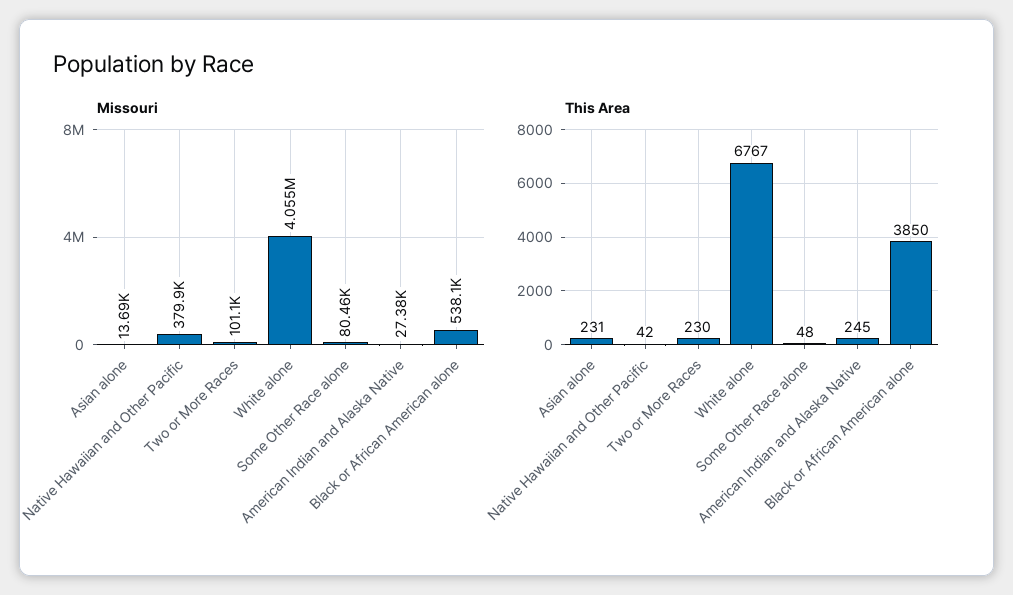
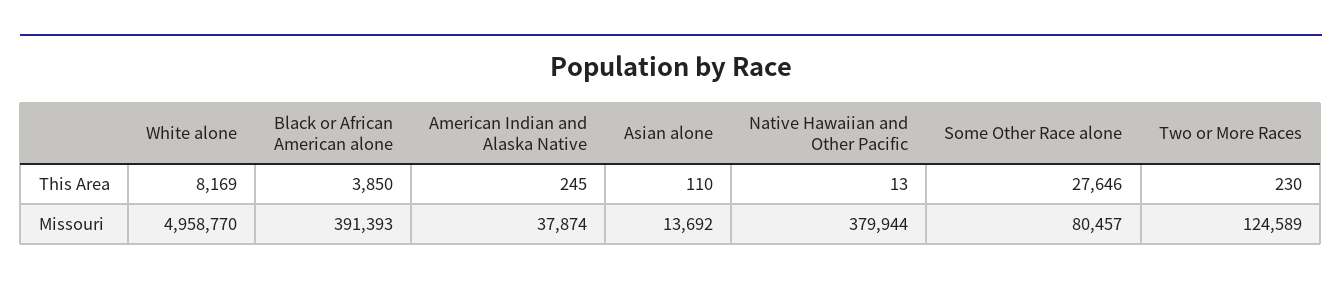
  {
    "Missouri": {
      "Asian alone": 13692,
      "Native Hawaiian and Other Pacific": 379944,
-     "Two or More Races": 101100,
+     "Two or More Races": 124589,
-     "White alone": 4055000,
+     "White alone": 4958770,
      "Some Other Race alone": 80457,
-     "American Indian and Alaska Native": 27380,
+     "American Indian and Alaska Native": 37874,
-     "Black or African American alone": 538100
+     "Black or African American alone": 391393
    },
    "This Area": {
-     "Asian alone": 231,
+     "Asian alone": 110,
-     "Native Hawaiian and Other Pacific": 42,
+     "Native Hawaiian and Other Pacific": 13,
      "Two or More Races": 230,
-     "White alone": 6767,
+     "White alone": 8169,
-     "Some Other Race alone": 48,
+     "Some Other Race alone": 27646,
      "American Indian and Alaska Native": 245,
      "Black or African American alone": 3850
    }
  }

